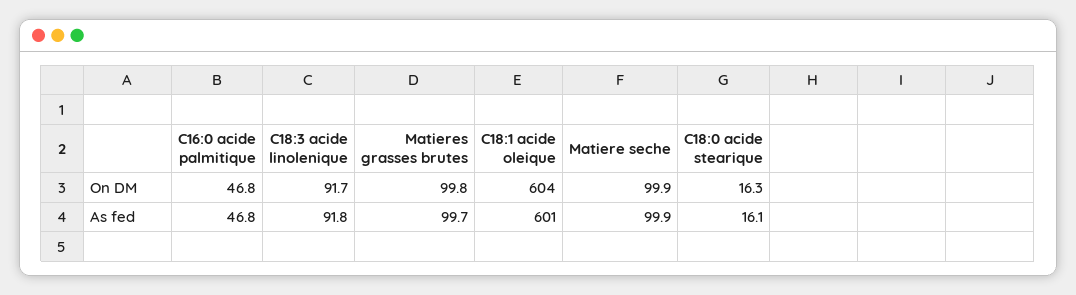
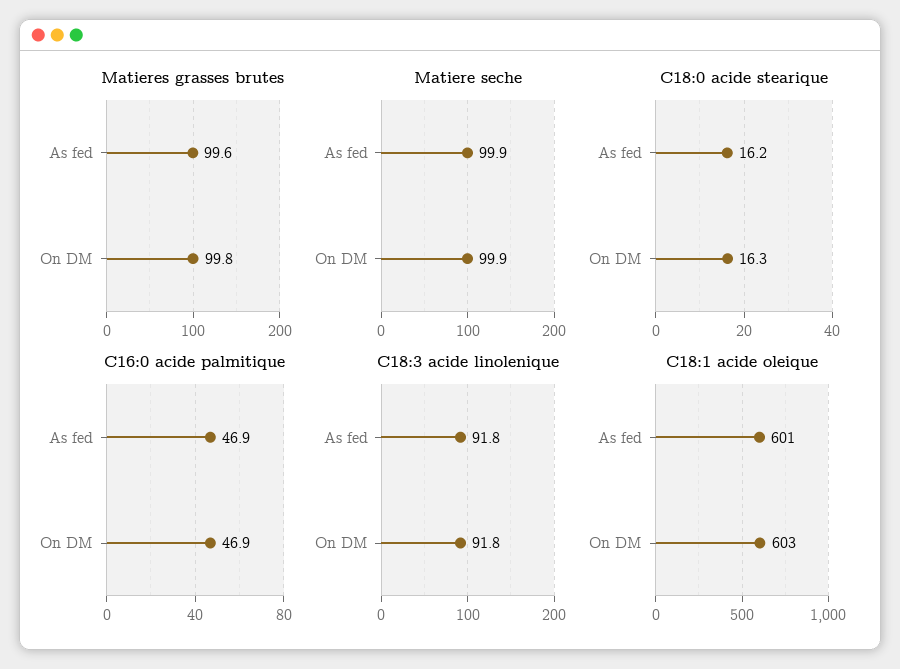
  {
    "C16:0 acide palmitique": {
-     "On DM": 46.8,
+     "On DM": 46.9,
-     "As fed": 46.8
+     "As fed": 46.9
    },
    "C18:3 acide linolenique": {
-     "On DM": 91.7,
+     "On DM": 91.8,
      "As fed": 91.8
    },
    "Matieres grasses brutes": {
      "On DM": 99.8,
-     "As fed": 99.7
+     "As fed": 99.6
    },
    "C18:1 acide oleique": {
-     "On DM": 604,
+     "On DM": 603,
      "As fed": 601
    },
    "Matiere seche": {
      "On DM": 99.9,
      "As fed": 99.9
    },
    "C18:0 acide stearique": {
      "On DM": 16.3,
-     "As fed": 16.1
+     "As fed": 16.2
    }
  }

